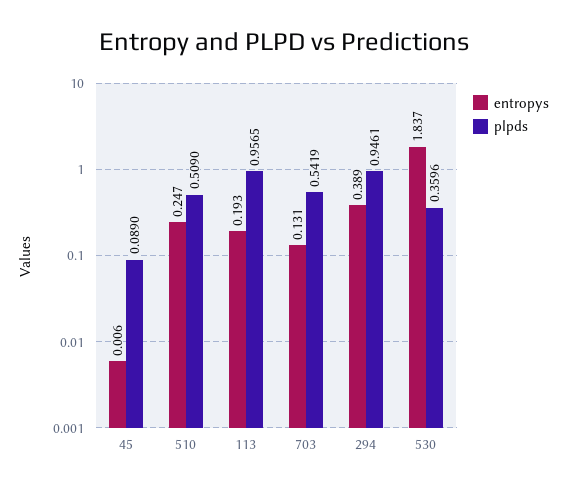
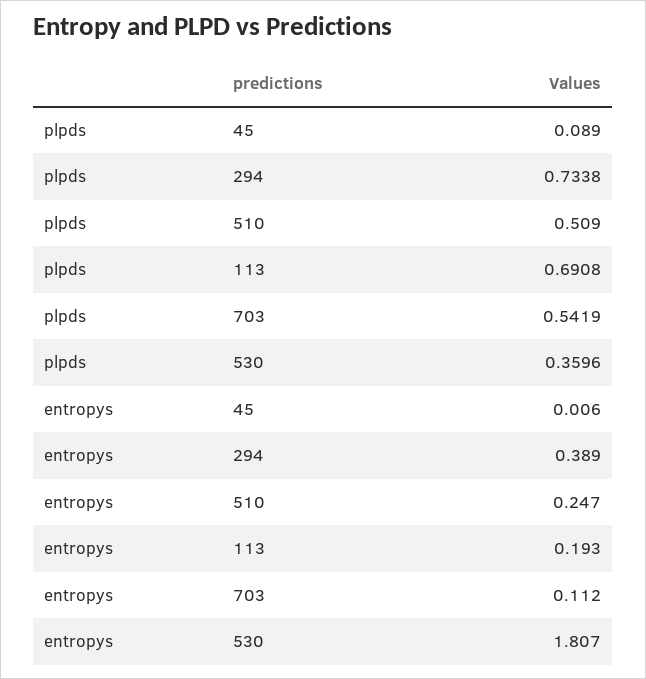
  {
    "entropys": {
      "45": 0.006,
      "510": 0.247,
      "113": 0.193,
-     "703": 0.131,
+     "703": 0.112,
      "294": 0.389,
-     "530": 1.837
+     "530": 1.807
    },
    "plpds": {
      "45": 0.089,
      "510": 0.509,
-     "113": 0.9565,
+     "113": 0.6908,
      "703": 0.5419,
-     "294": 0.9461,
+     "294": 0.7338,
      "530": 0.3596
    }
  }

